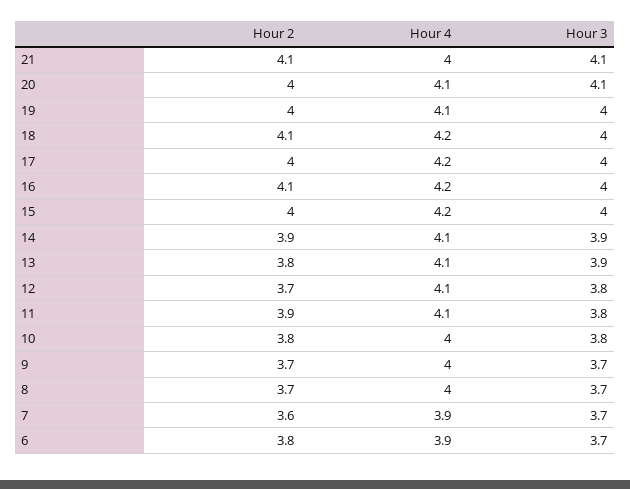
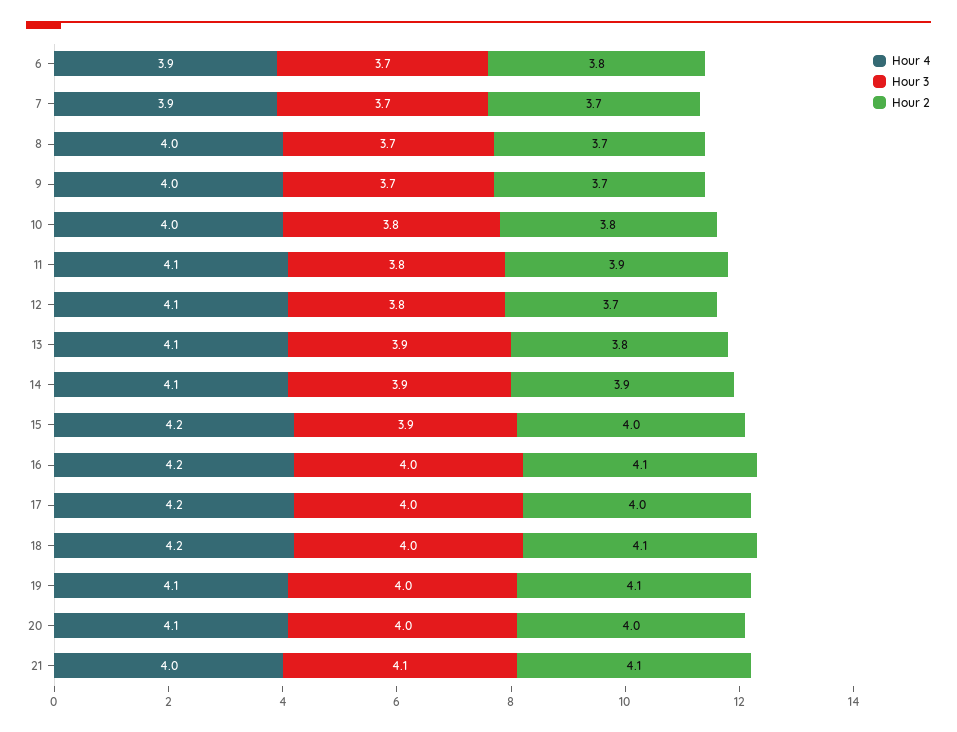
  {
    "Hour 2": {
      "21": 4.1,
      "20": 4,
-     "19": 4,
+     "19": 4.1,
      "18": 4.1,
      "17": 4,
      "16": 4.1,
      "15": 4,
      "14": 3.9,
      "13": 3.8,
      "12": 3.7,
      "11": 3.9,
      "10": 3.8,
      "9": 3.7,
      "8": 3.7,
-     "7": 3.6,
+     "7": 3.7,
      "6": 3.8
    },
    "Hour 4": {
      "21": 4,
      "20": 4.1,
      "19": 4.1,
      "18": 4.2,
      "17": 4.2,
      "16": 4.2,
      "15": 4.2,
      "14": 4.1,
      "13": 4.1,
      "12": 4.1,
      "11": 4.1,
      "10": 4,
      "9": 4,
      "8": 4,
      "7": 3.9,
      "6": 3.9
    },
    "Hour 3": {
      "21": 4.1,
-     "20": 4.1,
+     "20": 4,
      "19": 4,
      "18": 4,
      "17": 4,
      "16": 4,
-     "15": 4,
+     "15": 3.9,
      "14": 3.9,
      "13": 3.9,
      "12": 3.8,
      "11": 3.8,
      "10": 3.8,
      "9": 3.7,
      "8": 3.7,
      "7": 3.7,
      "6": 3.7
    }
  }

